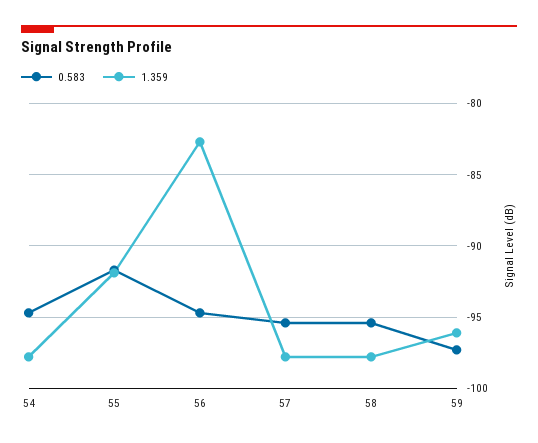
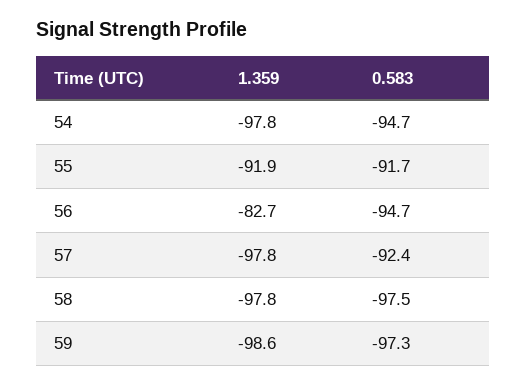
  {
    "0.583": {
      "54": -94.7,
      "55": -91.7,
      "56": -94.7,
-     "57": -95.5,
+     "57": -92.4,
-     "58": -95.5,
+     "58": -97.5,
      "59": -97.3
    },
    "1.359": {
      "54": -97.8,
      "55": -91.9,
      "56": -82.7,
      "57": -97.8,
      "58": -97.8,
-     "59": -96
+     "59": -98.6
    }
  }

